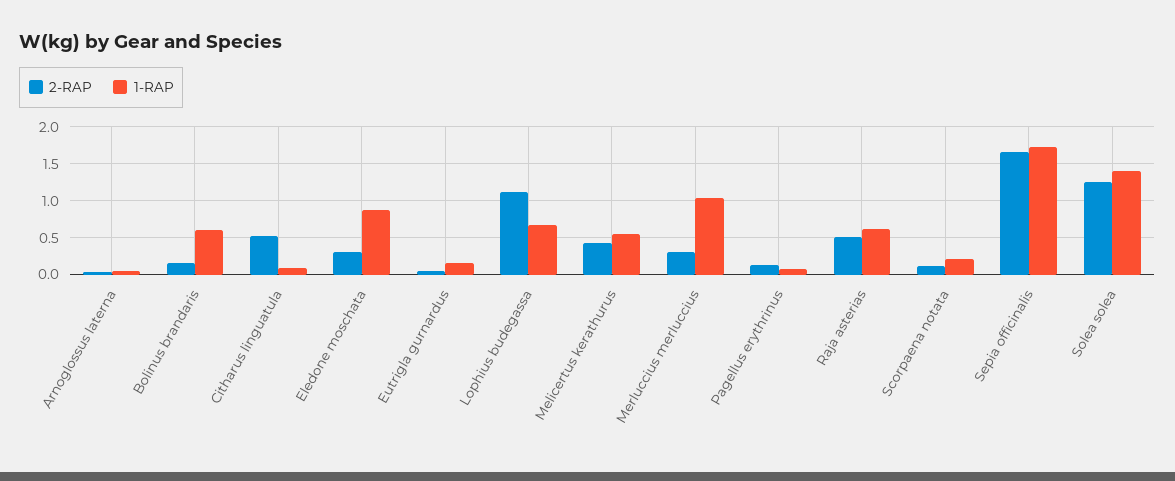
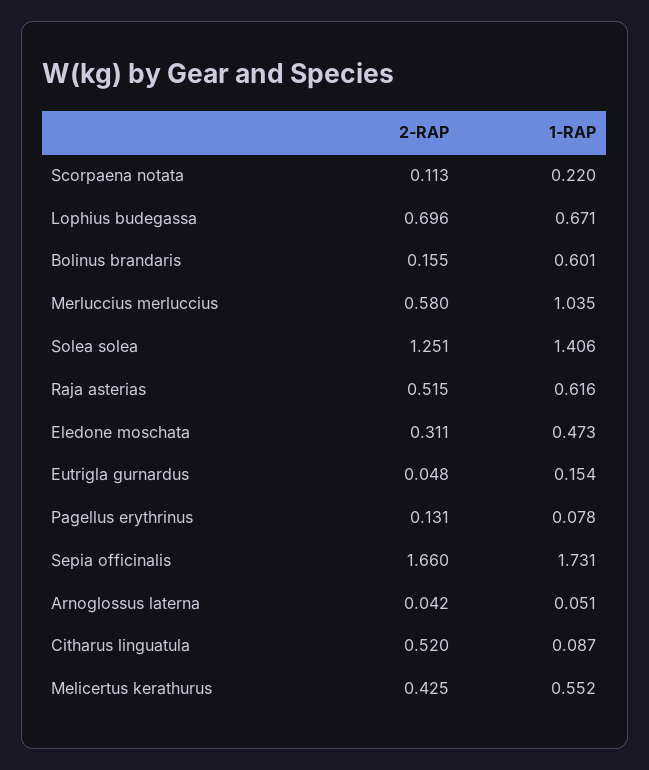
  {
    "2-RAP": {
      "Arnoglossus laterna": 0.042,
      "Bolinus brandaris": 0.155,
      "Citharus linguatula": 0.52,
      "Eledone moschata": 0.311,
      "Eutrigla gurnardus": 0.048,
-     "Lophius budegassa": 1.1,
+     "Lophius budegassa": 0.696,
      "Melicertus kerathurus": 0.425,
-     "Merluccius merluccius": 0.3,
+     "Merluccius merluccius": 0.58,
      "Pagellus erythrinus": 0.131,
      "Raja asterias": 0.515,
      "Scorpaena notata": 0.113,
      "Sepia officinalis": 1.66,
      "Solea solea": 1.251
    },
    "1-RAP": {
      "Arnoglossus laterna": 0.051,
      "Bolinus brandaris": 0.601,
      "Citharus linguatula": 0.087,
-     "Eledone moschata": 0.9,
+     "Eledone moschata": 0.473,
      "Eutrigla gurnardus": 0.154,
      "Lophius budegassa": 0.671,
      "Melicertus kerathurus": 0.552,
      "Merluccius merluccius": 1.035,
      "Pagellus erythrinus": 0.078,
      "Raja asterias": 0.616,
      "Scorpaena notata": 0.22,
      "Sepia officinalis": 1.731,
      "Solea solea": 1.406
    }
  }

